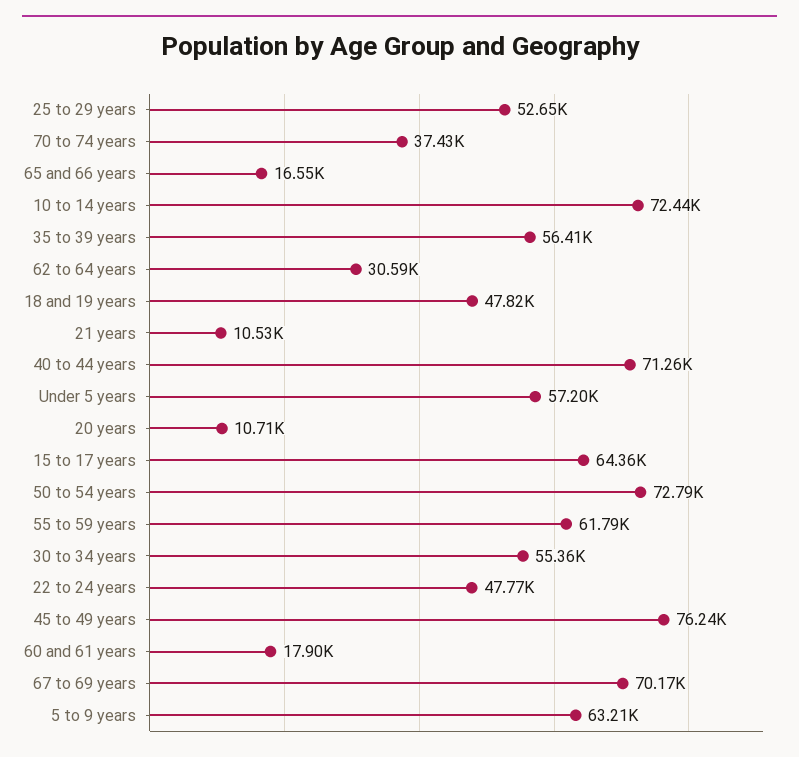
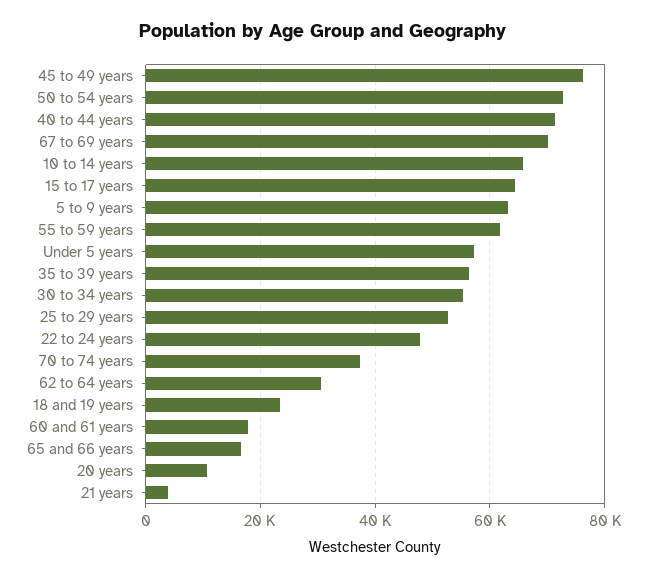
  {
    "25 to 29 years": 52650,
    "70 to 74 years": 37430,
    "65 and 66 years": 16550,
-   "10 to 14 years": 72440,
+   "10 to 14 years": 66000,
    "35 to 39 years": 56410,
    "62 to 64 years": 30590,
-   "18 and 19 years": 47820,
+   "18 and 19 years": 24000,
-   "21 years": 10530,
+   "21 years": 4000,
    "40 to 44 years": 71260,
    "Under 5 years": 57200,
    "20 years": 10710,
    "15 to 17 years": 64360,
    "50 to 54 years": 72790,
    "55 to 59 years": 61790,
    "30 to 34 years": 55360,
    "22 to 24 years": 47770,
    "45 to 49 years": 76240,
    "60 and 61 years": 17900,
    "67 to 69 years": 70170,
    "5 to 9 years": 63210
  }

